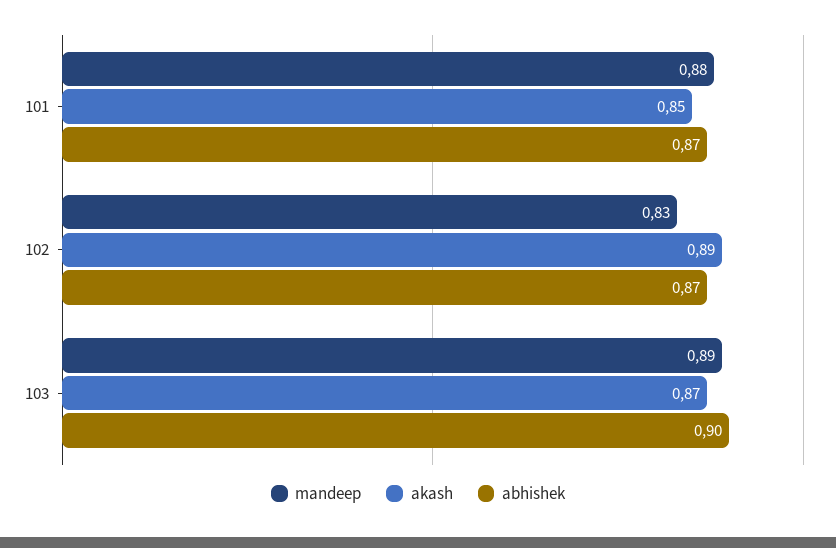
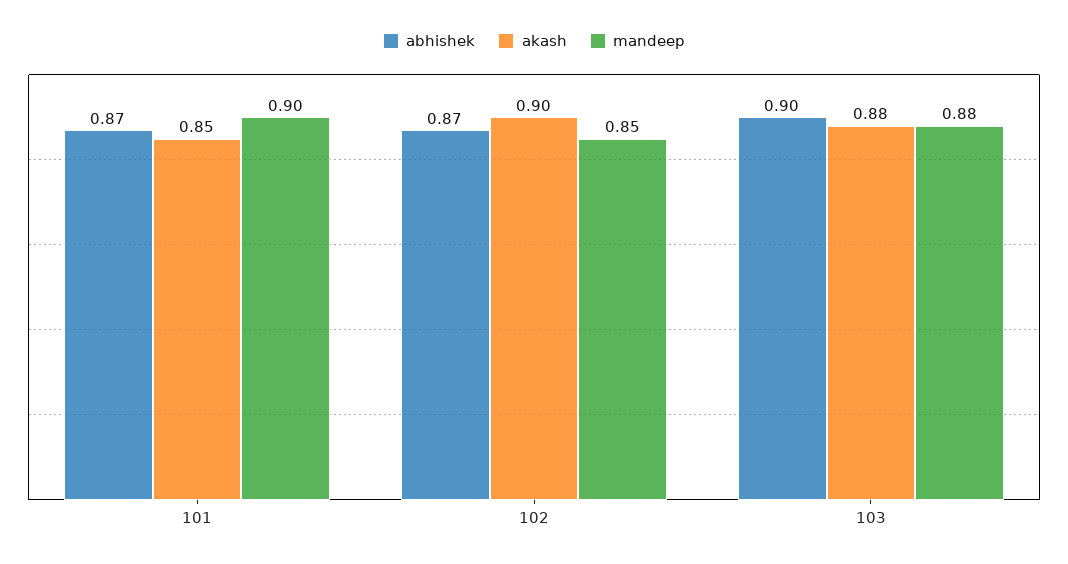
  {
    "mandeep": {
-     "101": 0.88,
+     "101": 0.9,
-     "102": 0.83,
+     "102": 0.85,
-     "103": 0.89
+     "103": 0.88
    },
    "akash": {
      "101": 0.85,
-     "102": 0.89,
+     "102": 0.9,
-     "103": 0.87
+     "103": 0.88
    },
    "abhishek": {
      "101": 0.87,
      "102": 0.87,
      "103": 0.9
    }
  }

